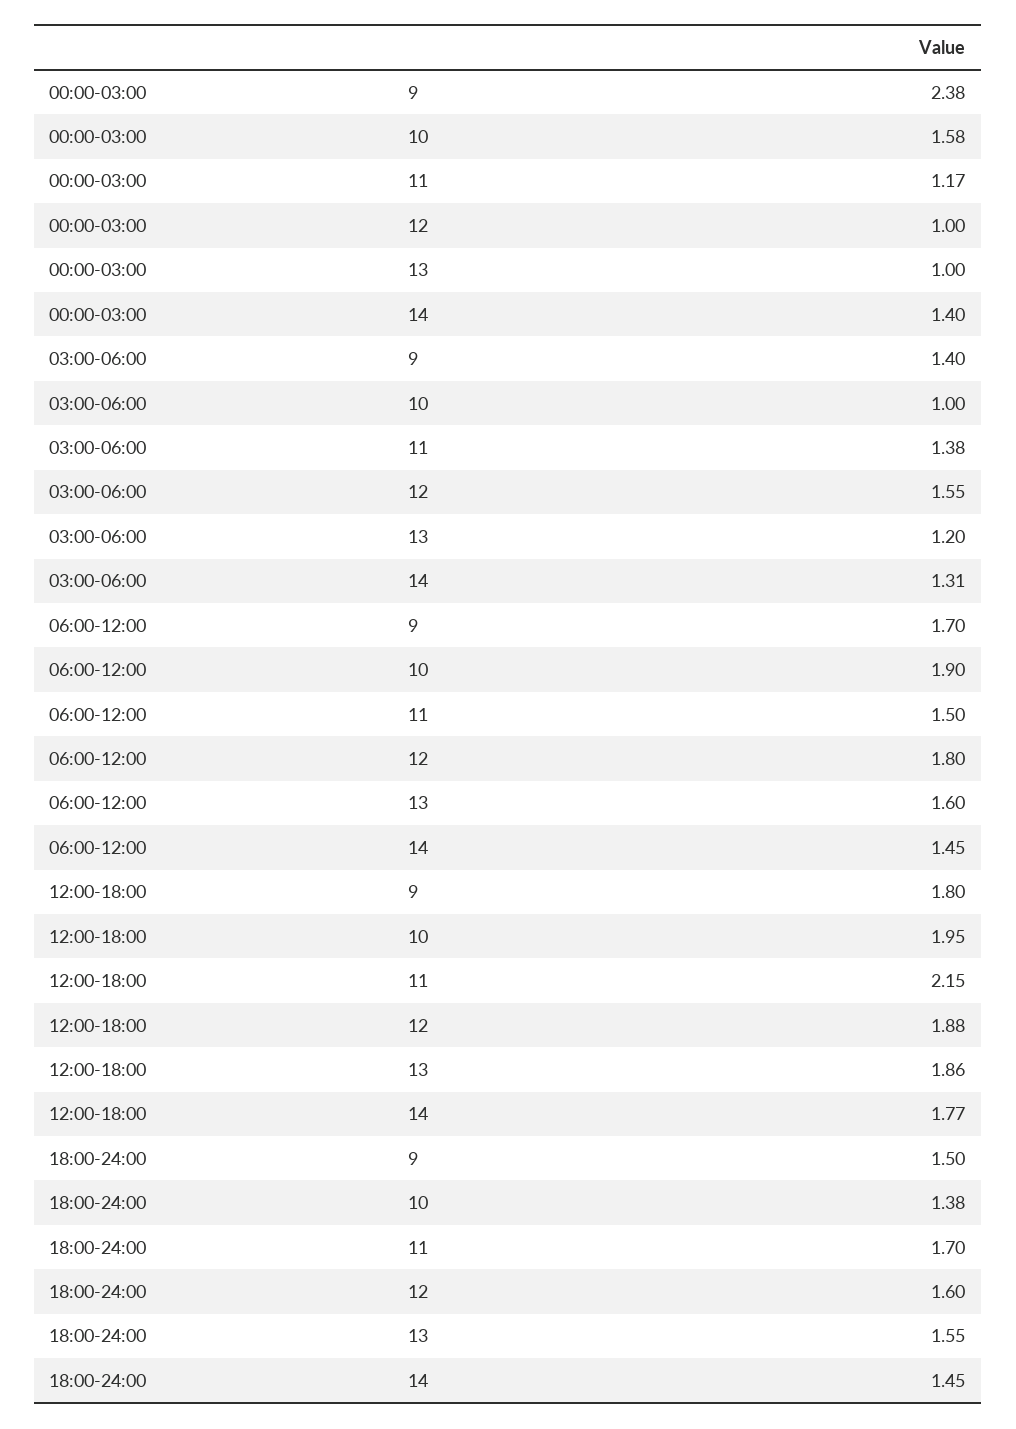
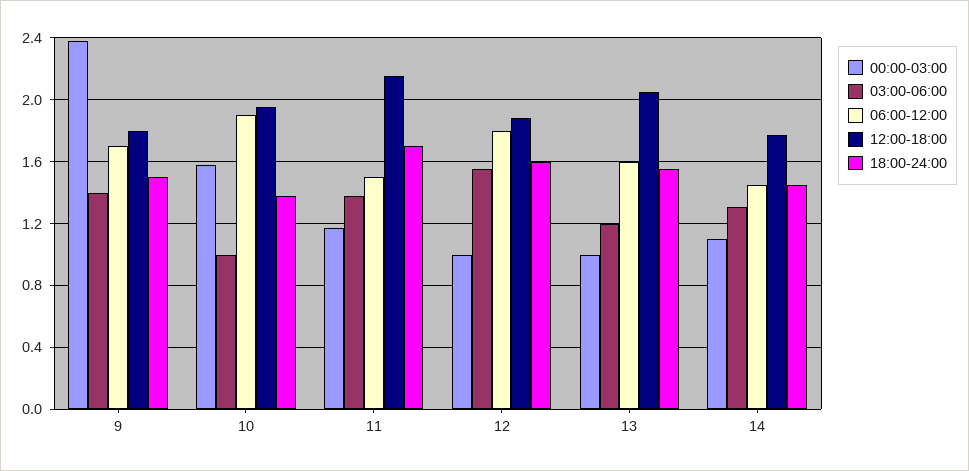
  {
    "00:00-03:00": {
      "9": 2.38,
      "10": 1.58,
      "11": 1.17,
      "12": 1,
      "13": 1,
-     "14": 1.4
+     "14": 1.1
    },
    "03:00-06:00": {
      "9": 1.4,
      "10": 1,
      "11": 1.38,
      "12": 1.55,
      "13": 1.2,
      "14": 1.31
    },
    "06:00-12:00": {
      "9": 1.7,
      "10": 1.9,
      "11": 1.5,
      "12": 1.8,
      "13": 1.6,
      "14": 1.45
    },
    "12:00-18:00": {
      "9": 1.8,
      "10": 1.95,
      "11": 2.15,
      "12": 1.88,
-     "13": 1.86,
+     "13": 2.05,
      "14": 1.77
    },
    "18:00-24:00": {
      "9": 1.5,
      "10": 1.38,
      "11": 1.7,
      "12": 1.6,
      "13": 1.55,
      "14": 1.45
    }
  }

